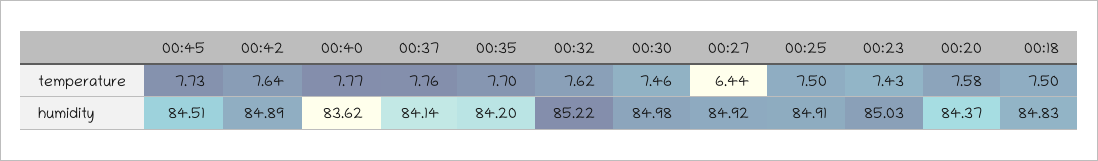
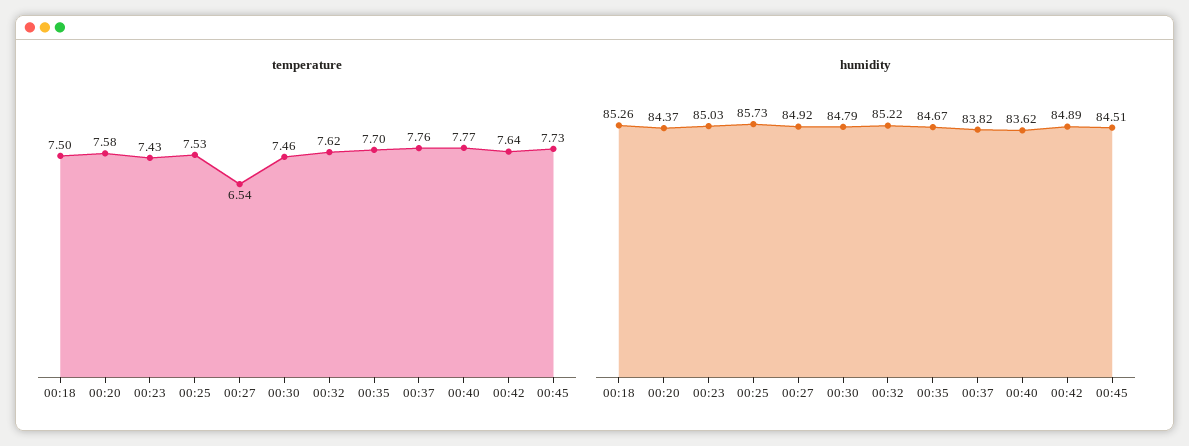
  {
    "temperature": {
      "00:45": 7.73,
      "00:42": 7.64,
      "00:40": 7.77,
      "00:37": 7.76,
      "00:35": 7.7,
      "00:32": 7.62,
      "00:30": 7.46,
-     "00:27": 6.44,
+     "00:27": 6.54,
-     "00:25": 7.5,
+     "00:25": 7.53,
      "00:23": 7.43,
      "00:20": 7.58,
      "00:18": 7.5
    },
    "humidity": {
      "00:45": 84.51,
      "00:42": 84.89,
      "00:40": 83.62,
-     "00:37": 84.14,
+     "00:37": 83.82,
-     "00:35": 84.2,
+     "00:35": 84.67,
      "00:32": 85.22,
-     "00:30": 84.98,
+     "00:30": 84.79,
      "00:27": 84.92,
-     "00:25": 84.91,
+     "00:25": 85.73,
      "00:23": 85.03,
      "00:20": 84.37,
-     "00:18": 84.83
+     "00:18": 85.26
    }
  }

